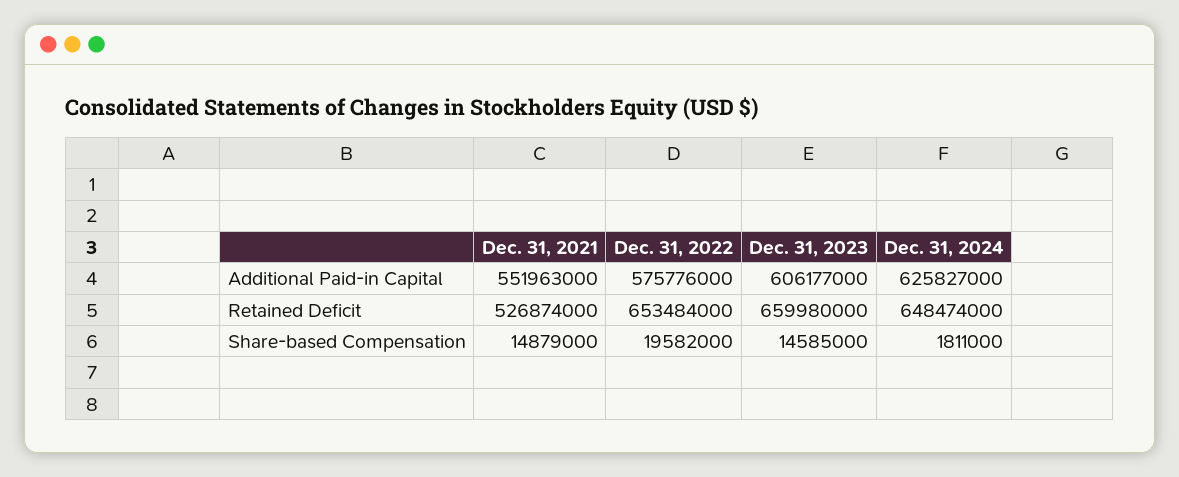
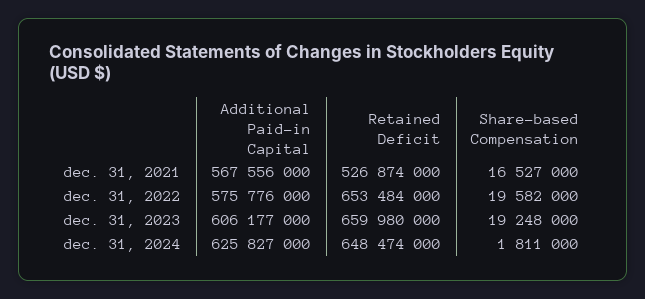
  {
    "Dec. 31, 2021": {
-     "Additional Paid-in Capital": 551963000,
+     "Additional Paid-in Capital": 567556000,
      "Retained Deficit": 526874000,
-     "Share-based Compensation": 14879000
+     "Share-based Compensation": 16527000
    },
    "Dec. 31, 2022": {
      "Additional Paid-in Capital": 575776000,
      "Retained Deficit": 653484000,
      "Share-based Compensation": 19582000
    },
    "Dec. 31, 2023": {
      "Additional Paid-in Capital": 606177000,
      "Retained Deficit": 659980000,
-     "Share-based Compensation": 14585000
+     "Share-based Compensation": 19248000
    },
    "Dec. 31, 2024": {
      "Additional Paid-in Capital": 625827000,
      "Retained Deficit": 648474000,
      "Share-based Compensation": 1811000
    }
  }

